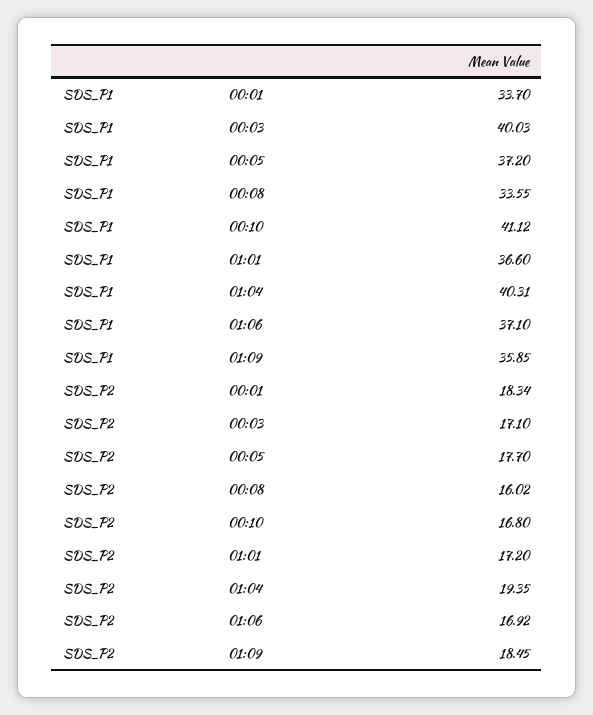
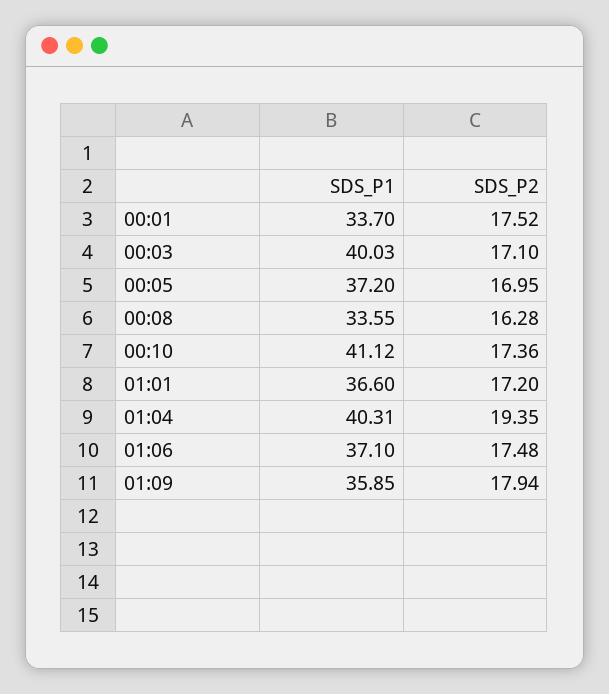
  {
    "SDS_P1": {
      "00:01": 33.7,
      "00:03": 40.03,
      "00:05": 37.2,
      "00:08": 33.55,
      "00:10": 41.12,
      "01:01": 36.6,
      "01:04": 40.31,
      "01:06": 37.1,
      "01:09": 35.85
    },
    "SDS_P2": {
-     "00:01": 18.34,
+     "00:01": 17.52,
      "00:03": 17.1,
-     "00:05": 17.7,
+     "00:05": 16.95,
-     "00:08": 16.02,
+     "00:08": 16.28,
-     "00:10": 16.8,
+     "00:10": 17.36,
      "01:01": 17.2,
      "01:04": 19.35,
-     "01:06": 16.92,
+     "01:06": 17.48,
-     "01:09": 18.45
+     "01:09": 17.94
    }
  }

